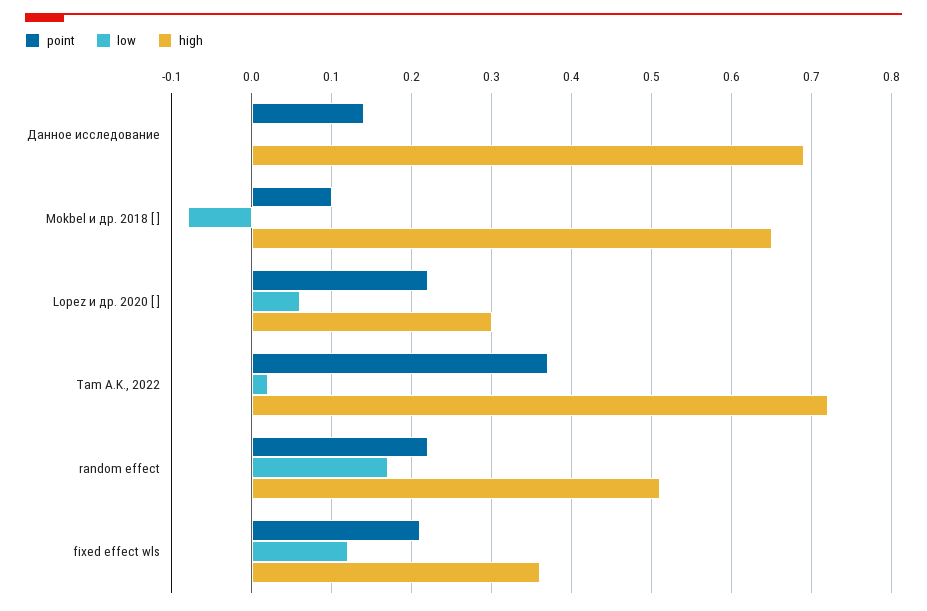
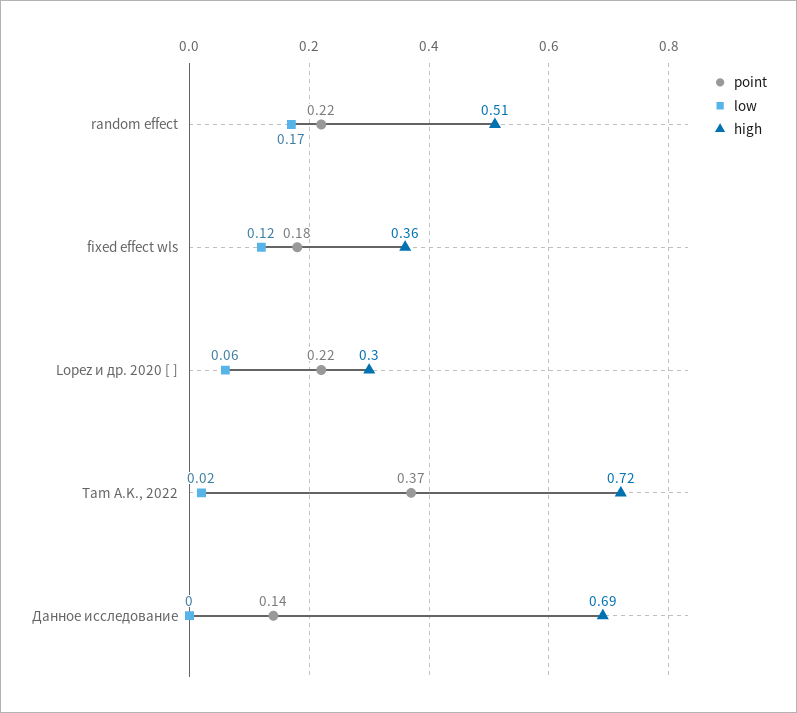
  {
    "point": {
      "Данное исследование": 0.14,
-     "Mokbel и др. 2018 [ ]": 0.1,
      "Lopez и др. 2020 [ ]": 0.22,
      "Tam A.K., 2022": 0.37,
      "random effect": 0.22,
-     "fixed effect wls": 0.21
+     "fixed effect wls": 0.18
    },
    "low": {
      "Данное исследование": 0,
-     "Mokbel и др. 2018 [ ]": -0.08,
      "Lopez и др. 2020 [ ]": 0.06,
      "Tam A.K., 2022": 0.02,
      "random effect": 0.17,
      "fixed effect wls": 0.12
    },
    "high": {
      "Данное исследование": 0.69,
-     "Mokbel и др. 2018 [ ]": 0.65,
      "Lopez и др. 2020 [ ]": 0.3,
      "Tam A.K., 2022": 0.72,
      "random effect": 0.51,
      "fixed effect wls": 0.36
    }
  }

